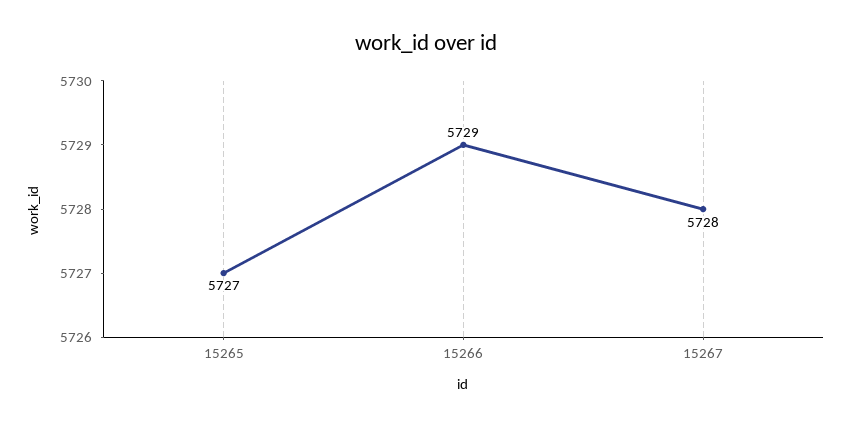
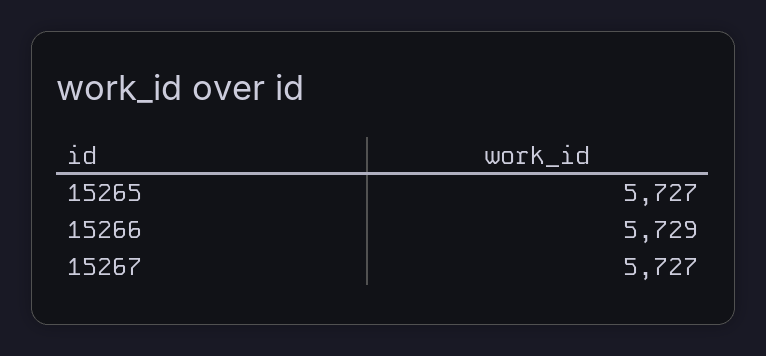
  {
    "15265": 5727,
    "15266": 5729,
-   "15267": 5728
+   "15267": 5727
  }

